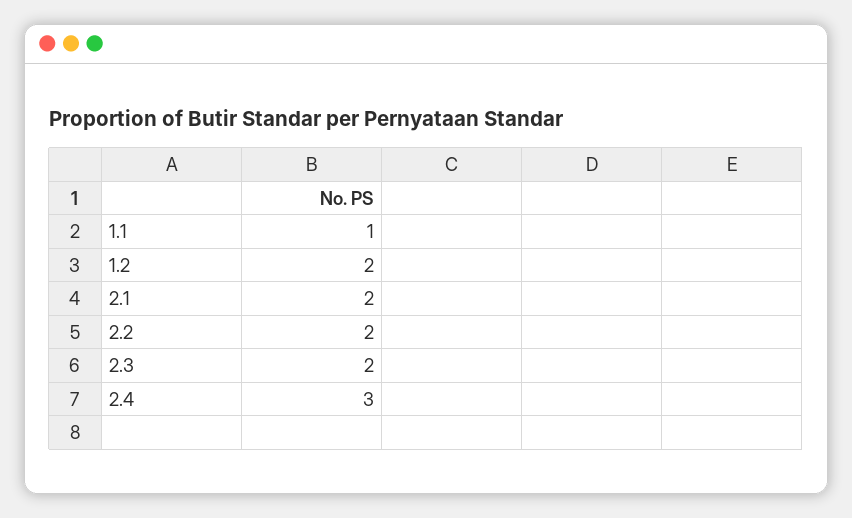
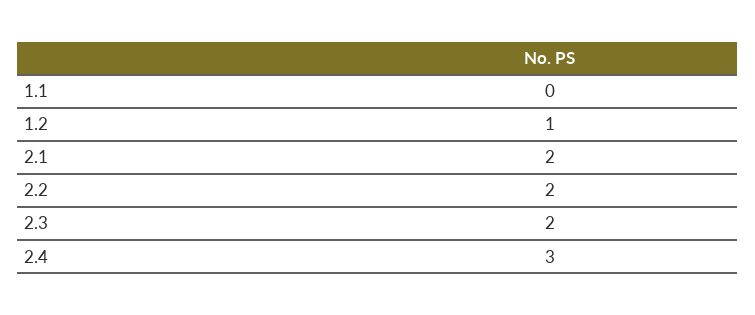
  {
-   "1.1": 1,
+   "1.1": 0,
-   "1.2": 2,
+   "1.2": 1,
    "2.1": 2,
    "2.2": 2,
    "2.3": 2,
    "2.4": 3
  }

